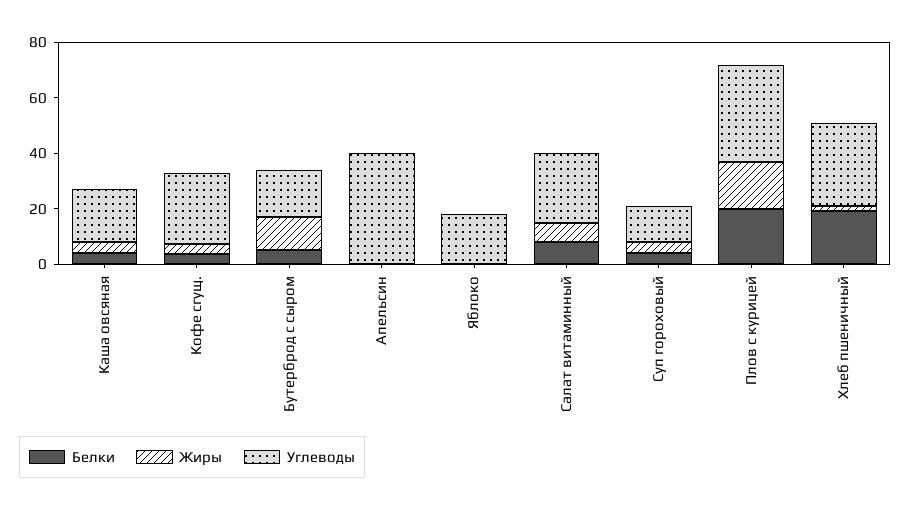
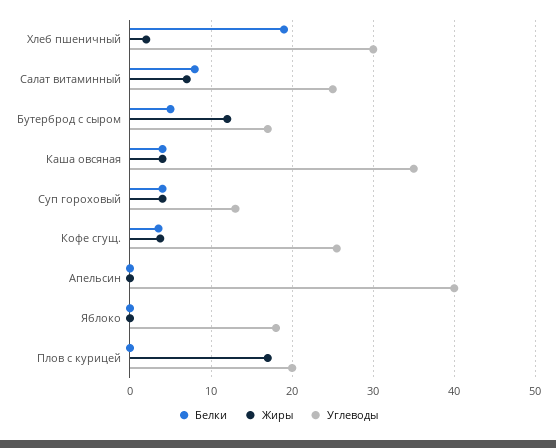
  {
    "Белки": {
      "Каша овсяная": 4,
      "Кофе сгущ.": 4,
      "Бутерброд с сыром": 5,
      "Апельсин": 0,
      "Яблоко": 0,
      "Салат витаминный": 8,
      "Суп гороховый": 4,
-     "Плов с курицей": 20,
+     "Плов с курицей": 0,
      "Хлеб пшеничный": 19
    },
    "Жиры": {
      "Каша овсяная": 4,
      "Кофе сгущ.": 4,
      "Бутерброд с сыром": 12,
      "Апельсин": 0,
      "Яблоко": 0,
      "Салат витаминный": 7,
      "Суп гороховый": 4,
      "Плов с курицей": 17,
      "Хлеб пшеничный": 2
    },
    "Углеводы": {
-     "Каша овсяная": 20,
+     "Каша овсяная": 35,
      "Кофе сгущ.": 25,
      "Бутерброд с сыром": 17,
      "Апельсин": 40,
      "Яблоко": 18,
      "Салат витаминный": 25,
      "Суп гороховый": 13,
-     "Плов с курицей": 35,
+     "Плов с курицей": 20,
      "Хлеб пшеничный": 30
    }
  }

